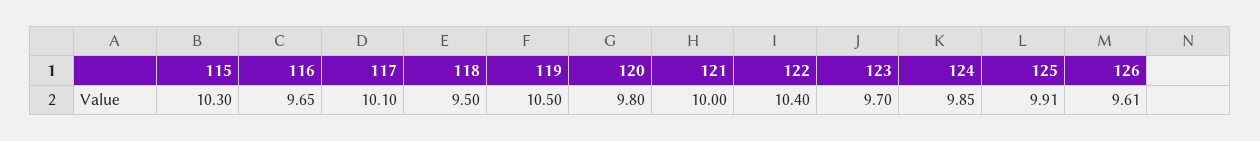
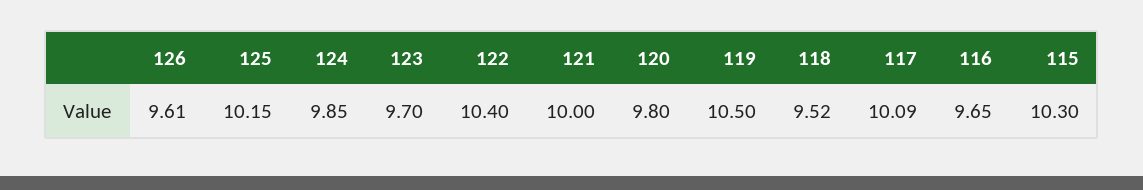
  {
    "115": 10.3,
    "116": 9.65,
-   "117": 10.1,
+   "117": 10.09,
-   "118": 9.5,
+   "118": 9.52,
    "119": 10.5,
    "120": 9.8,
    "121": 10,
    "122": 10.4,
    "123": 9.7,
    "124": 9.85,
-   "125": 9.91,
+   "125": 10.15,
    "126": 9.61
  }

